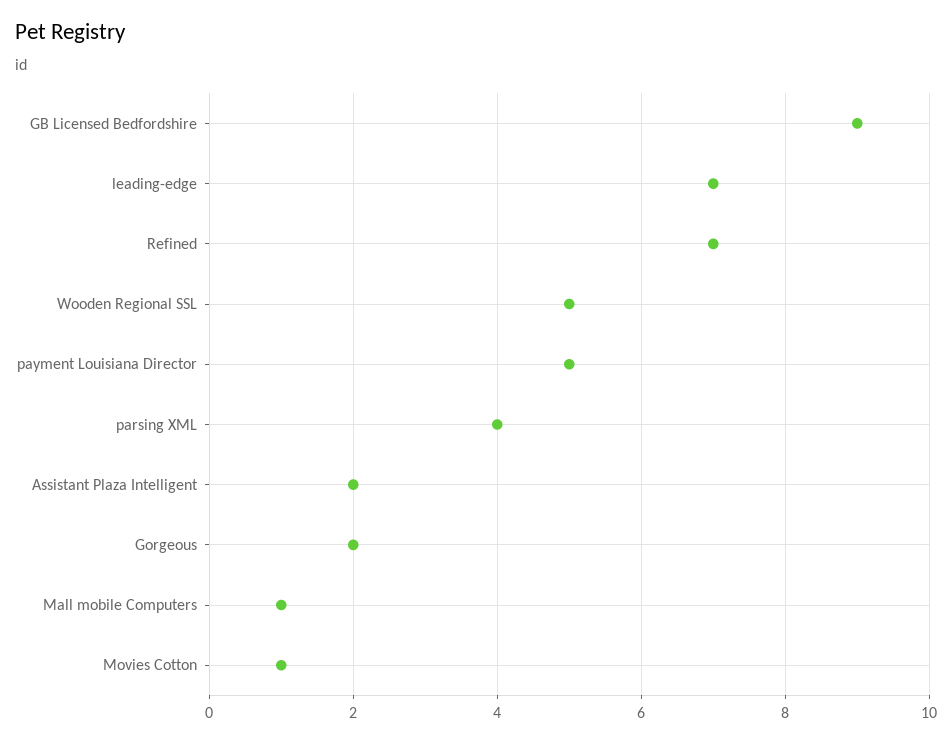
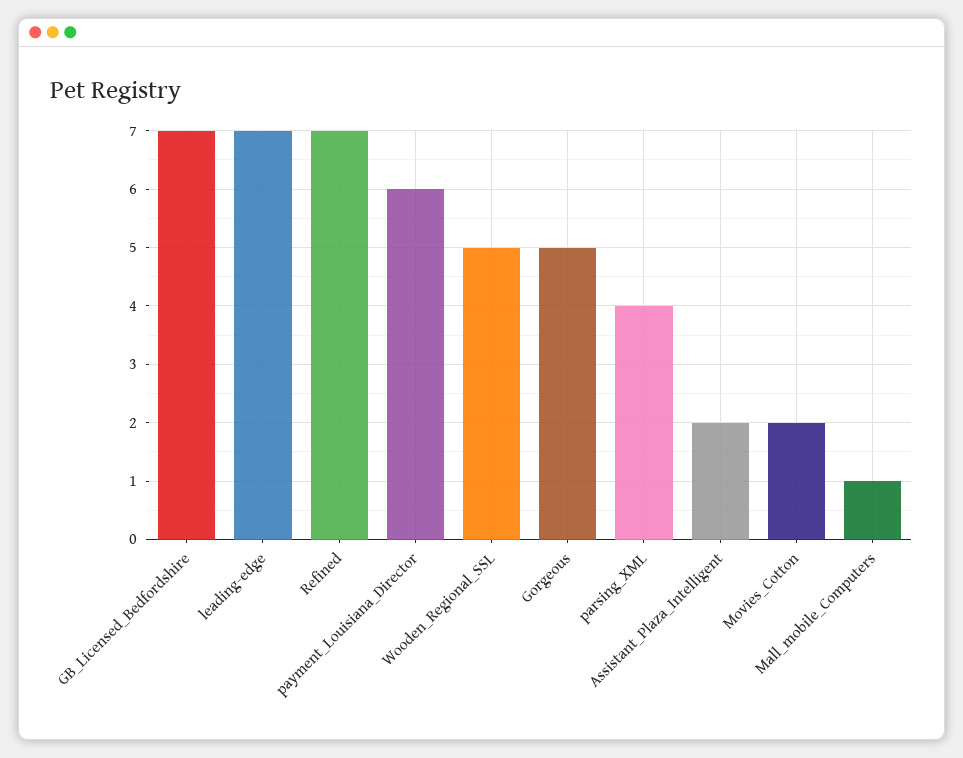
  {
-   "GB Licensed Bedfordshire": 9,
+   "GB Licensed Bedfordshire": 7,
    "leading-edge": 7,
    "Refined": 7,
    "Wooden Regional SSL": 5,
-   "payment Louisiana Director": 5,
+   "payment Louisiana Director": 6,
    "parsing XML": 4,
    "Assistant Plaza Intelligent": 2,
-   "Gorgeous": 2,
+   "Gorgeous": 5,
    "Mall mobile Computers": 1,
-   "Movies Cotton": 1
+   "Movies Cotton": 2
  }

